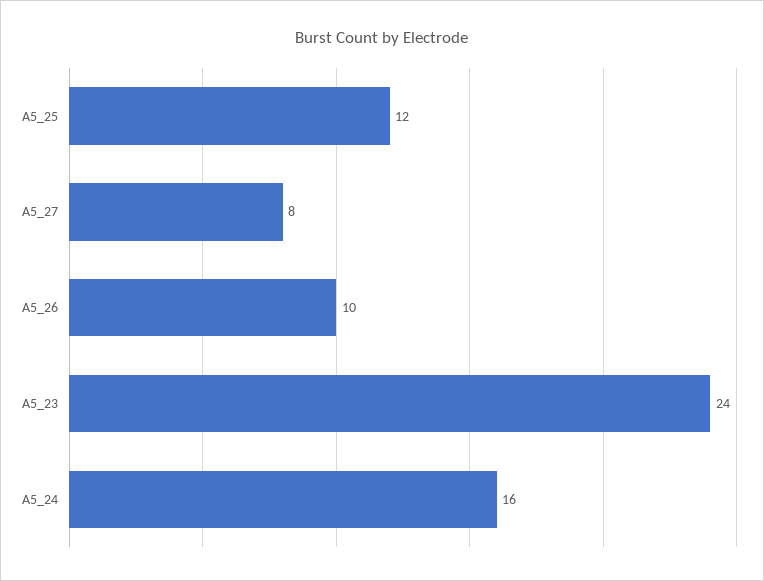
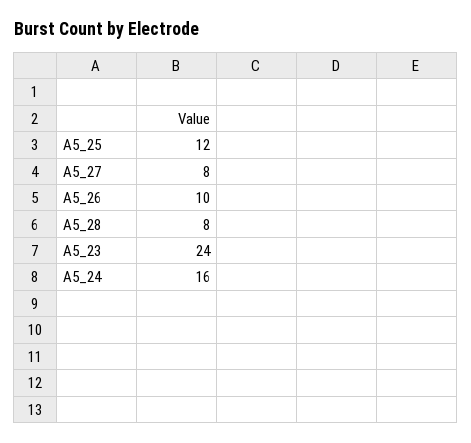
  {
    "A5_25": 12,
    "A5_27": 8,
    "A5_26": 10,
    "A5_23": 24,
-   "A5_24": 16
+   "A5_24": 16,
+   "A5_28": 8
  }

